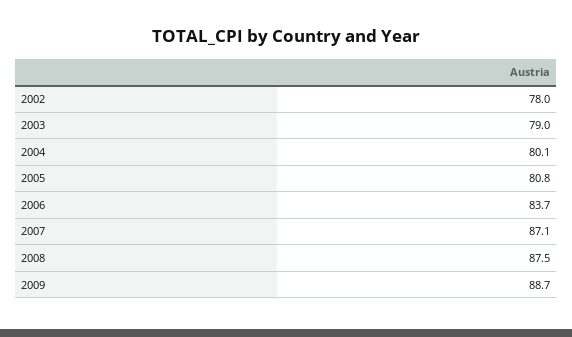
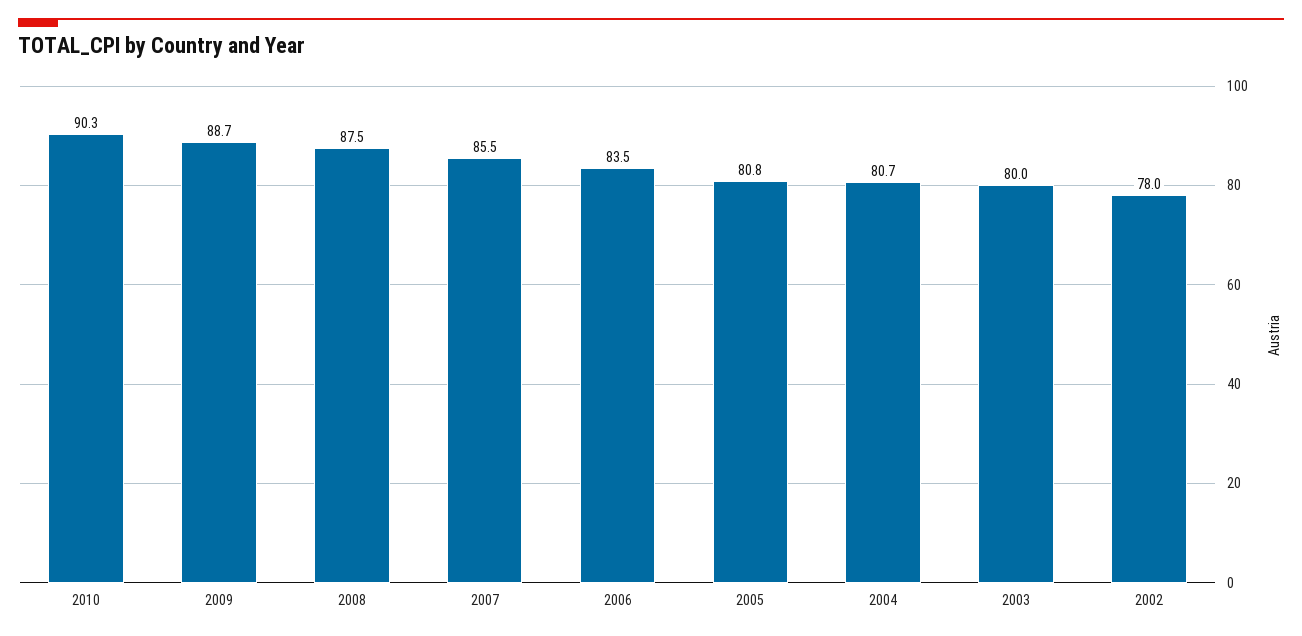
  {
    "2002": 78,
-   "2003": 79,
+   "2003": 80,
-   "2004": 80.1,
+   "2004": 80.7,
    "2005": 80.8,
-   "2006": 83.7,
+   "2006": 83.5,
-   "2007": 87.1,
+   "2007": 85.5,
    "2008": 87.5,
-   "2009": 88.7
+   "2009": 88.7,
+   "2010": 90.3
  }

